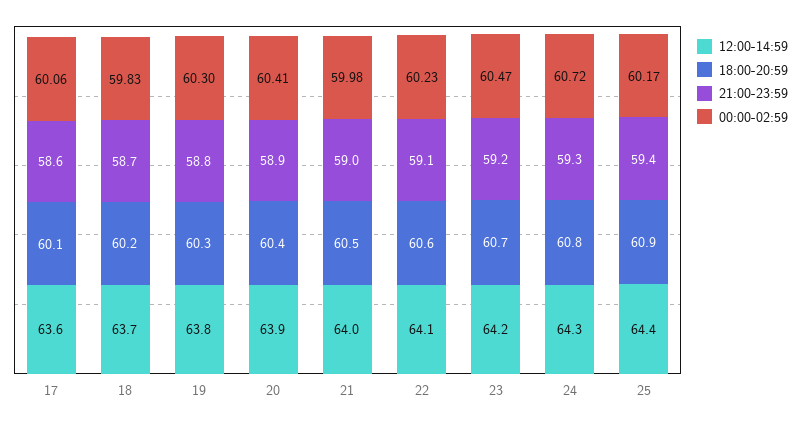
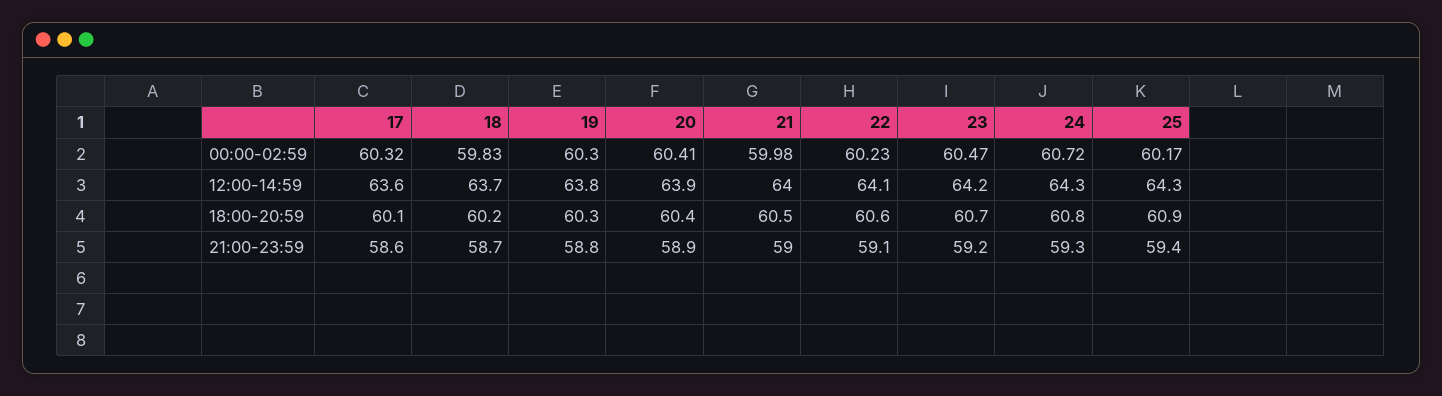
  {
    "12:00-14:59": {
      "17": 63.6,
      "18": 63.7,
      "19": 63.8,
      "20": 63.9,
      "21": 64,
      "22": 64.1,
      "23": 64.2,
      "24": 64.3,
-     "25": 64.4
+     "25": 64.3
    },
    "18:00-20:59": {
      "17": 60.1,
      "18": 60.2,
      "19": 60.3,
      "20": 60.4,
      "21": 60.5,
      "22": 60.6,
      "23": 60.7,
      "24": 60.8,
      "25": 60.9
    },
    "21:00-23:59": {
      "17": 58.6,
      "18": 58.7,
      "19": 58.8,
      "20": 58.9,
      "21": 59,
      "22": 59.1,
      "23": 59.2,
      "24": 59.3,
      "25": 59.4
    },
    "00:00-02:59": {
-     "17": 60.06,
+     "17": 60.32,
      "18": 59.83,
      "19": 60.3,
      "20": 60.41,
      "21": 59.98,
      "22": 60.23,
      "23": 60.47,
      "24": 60.72,
      "25": 60.17
    }
  }

